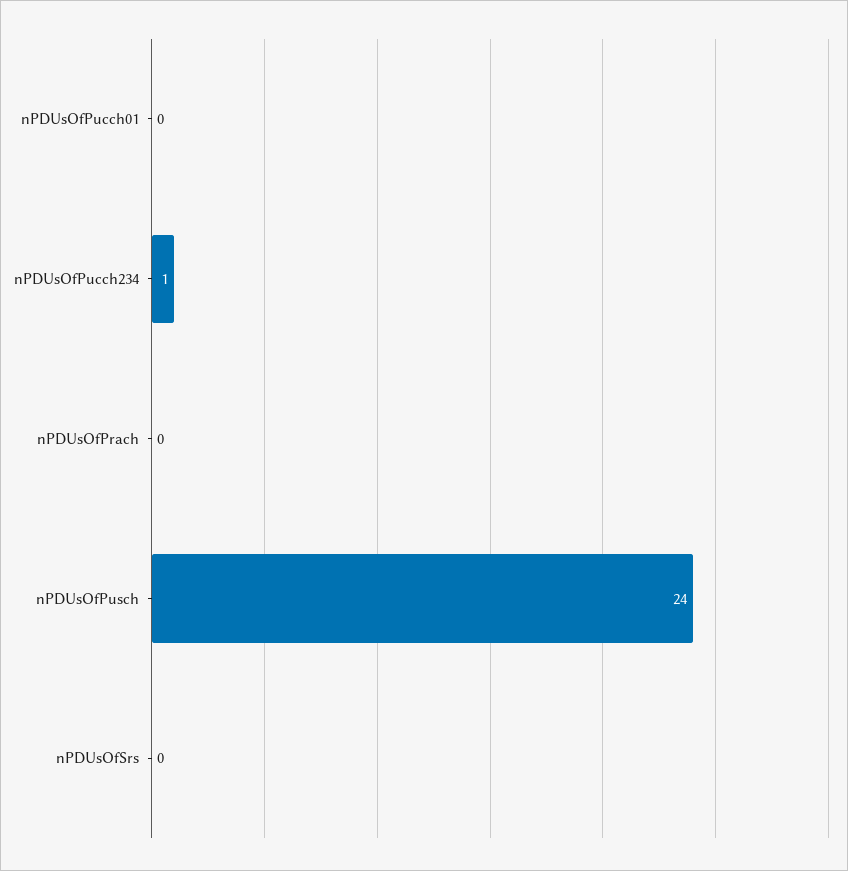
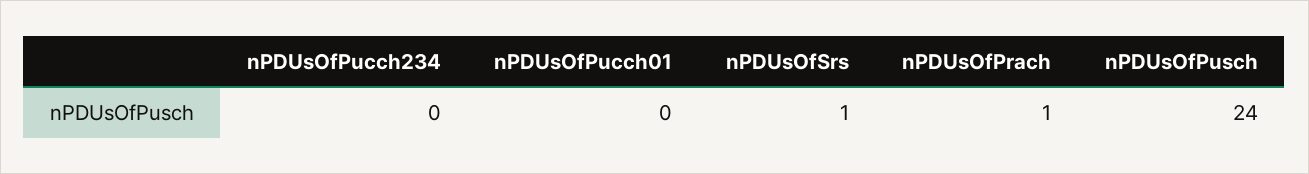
  {
    "nPDUsOfPucch01": 0,
-   "nPDUsOfPucch234": 1,
+   "nPDUsOfPucch234": 0,
-   "nPDUsOfPrach": 0,
+   "nPDUsOfPrach": 1,
    "nPDUsOfPusch": 24,
-   "nPDUsOfSrs": 0
+   "nPDUsOfSrs": 1
  }

